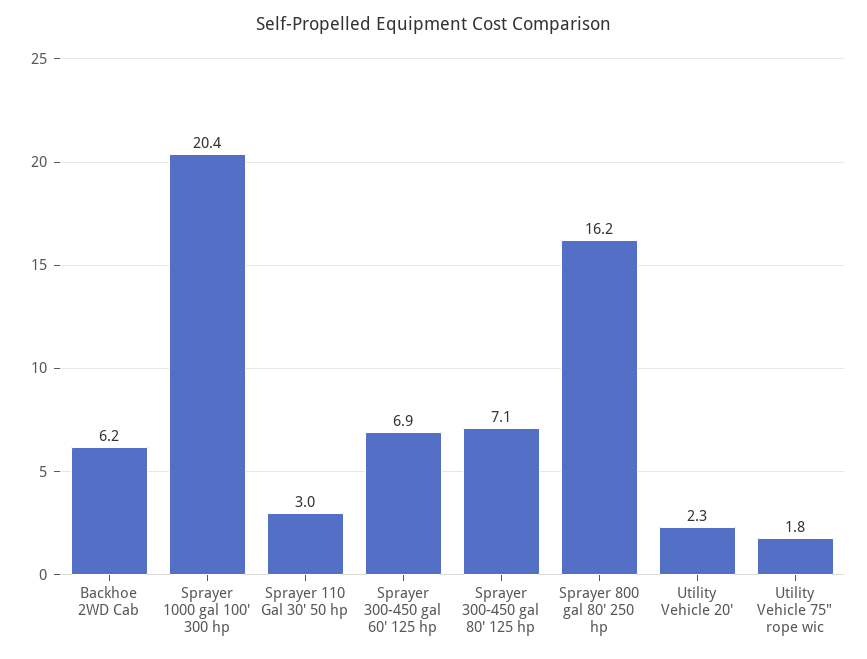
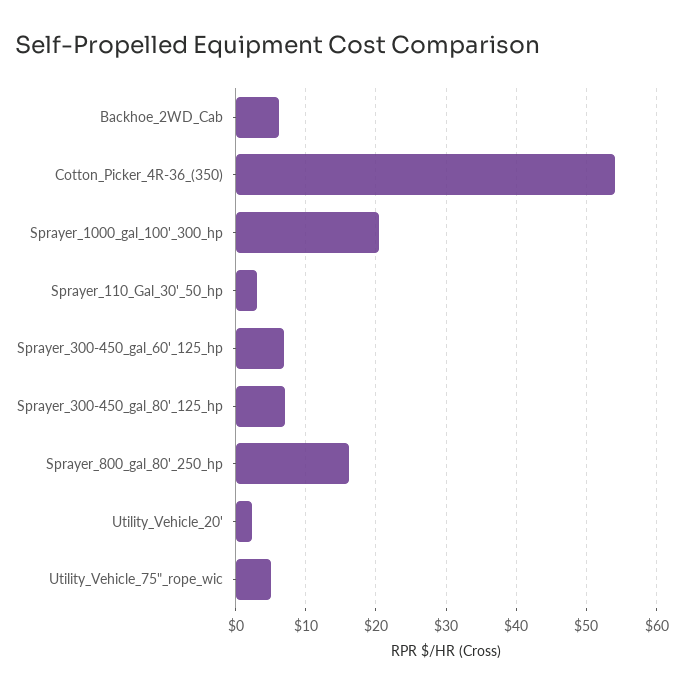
  {
    "Backhoe 2WD Cab": 6.2,
    "Sprayer 1000 gal 100' 300 hp": 20.4,
    "Sprayer 110 Gal 30' 50 hp": 3,
    "Sprayer 300-450 gal 60' 125 hp": 6.9,
    "Sprayer 300-450 gal 80' 125 hp": 7.1,
    "Sprayer 800 gal 80' 250 hp": 16.2,
    "Utility Vehicle 20'": 2.3,
-   "Utility Vehicle 75\" rope wic": 1.8
+   "Utility Vehicle 75\" rope wic": 5,
+   "Cotton_Picker_4R-36_(350)": 54
  }

